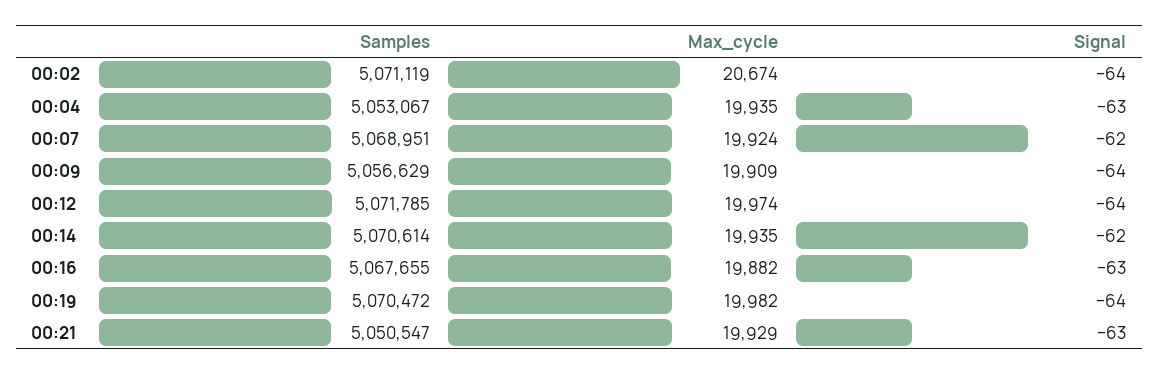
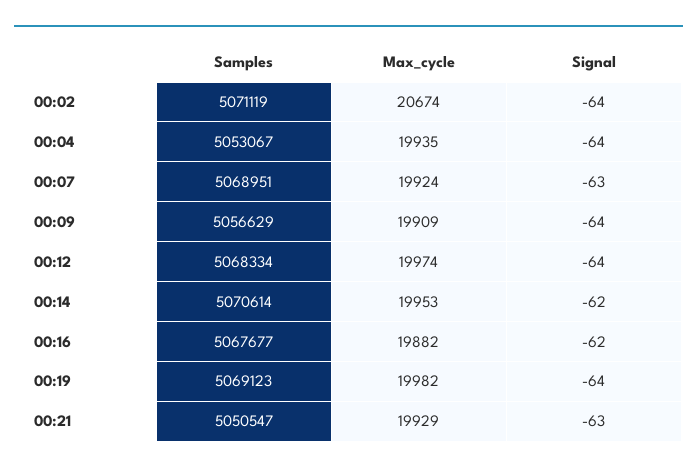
  {
    "Samples": {
      "00:02": 5071119,
      "00:04": 5053067,
      "00:07": 5068951,
      "00:09": 5056629,
-     "00:12": 5071785,
+     "00:12": 5068334,
      "00:14": 5070614,
-     "00:16": 5067655,
+     "00:16": 5067677,
-     "00:19": 5070472,
+     "00:19": 5069123,
      "00:21": 5050547
    },
    "Max_cycle": {
      "00:02": 20674,
      "00:04": 19935,
      "00:07": 19924,
      "00:09": 19909,
      "00:12": 19974,
-     "00:14": 19935,
+     "00:14": 19953,
      "00:16": 19882,
      "00:19": 19982,
      "00:21": 19929
    },
    "Signal": {
      "00:02": -64,
-     "00:04": -63,
+     "00:04": -64,
-     "00:07": -62,
+     "00:07": -63,
      "00:09": -64,
      "00:12": -64,
      "00:14": -62,
-     "00:16": -63,
+     "00:16": -62,
      "00:19": -64,
      "00:21": -63
    }
  }

